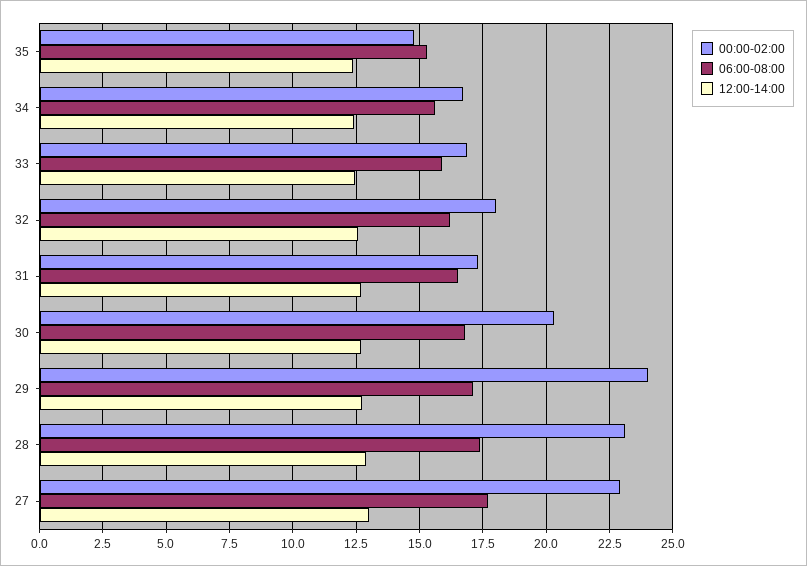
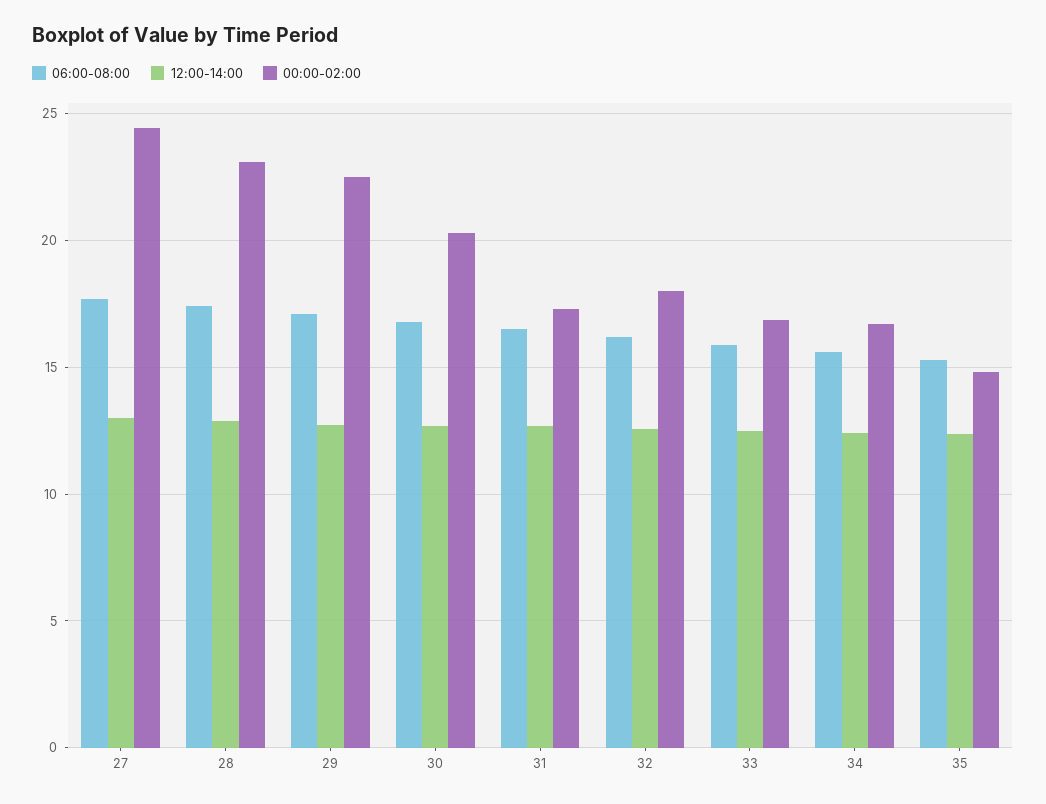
  {
    "00:00-02:00": {
      "35": 14.75,
      "34": 16.75,
      "33": 16.75,
      "32": 18,
      "31": 17.25,
      "30": 20.25,
-     "29": 24,
+     "29": 22.5,
      "28": 23,
-     "27": 23
+     "27": 24.5
    },
    "06:00-08:00": {
      "35": 15.25,
      "34": 15.5,
      "33": 16,
      "32": 16.25,
      "31": 16.5,
      "30": 16.75,
      "29": 17,
      "28": 17.5,
      "27": 17.75
    },
    "12:00-14:00": {
      "35": 12.25,
      "34": 12.5,
      "33": 12.5,
      "32": 12.5,
      "31": 12.75,
      "30": 12.75,
      "29": 12.75,
      "28": 13,
      "27": 13
    }
  }

